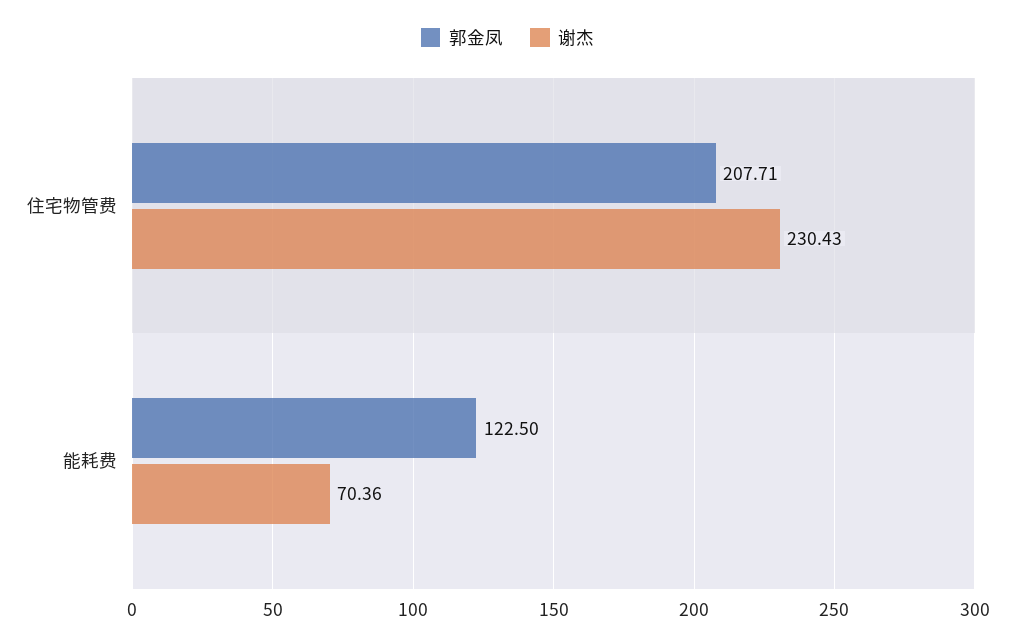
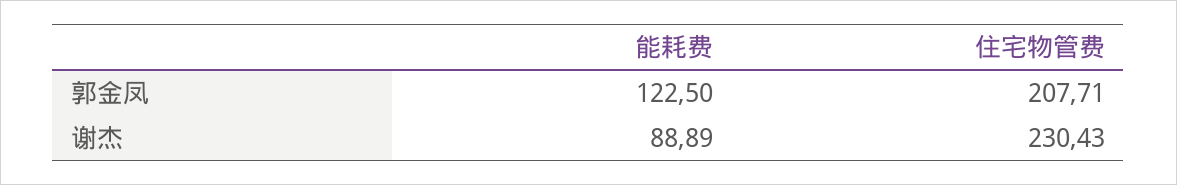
  {
    "郭金凤": {
      "住宅物管费": 207.71,
      "能耗费": 122.5
    },
    "谢杰": {
      "住宅物管费": 230.43,
-     "能耗费": 70.36
+     "能耗费": 88.89
    }
  }

